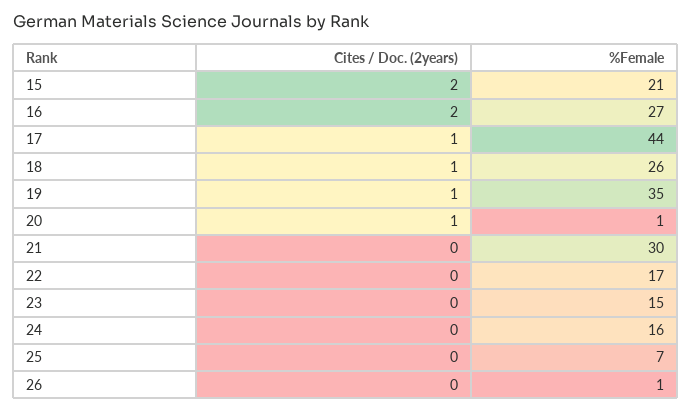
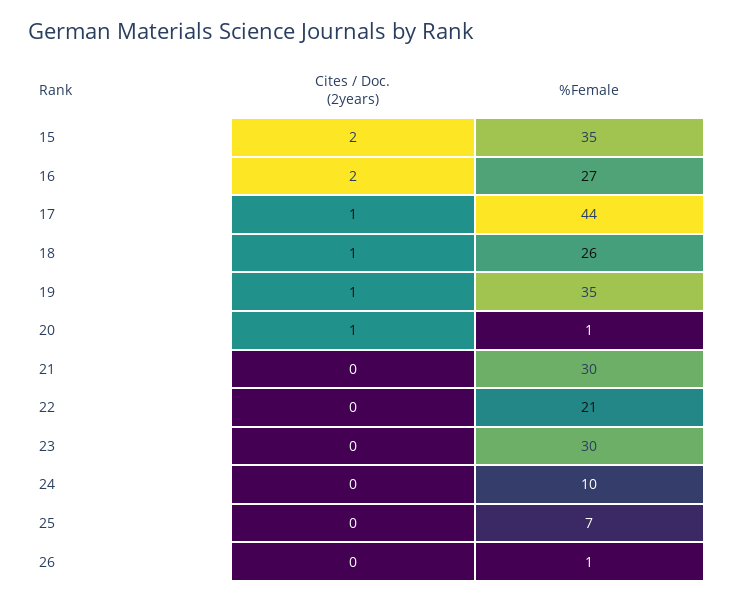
  {
    "Cites / Doc. (2years)": {
      "15": 2,
      "16": 2,
      "17": 1,
      "18": 1,
      "19": 1,
      "20": 1,
      "21": 0,
      "22": 0,
      "23": 0,
      "24": 0,
      "25": 0,
      "26": 0
    },
    "%Female": {
-     "15": 21,
+     "15": 35,
      "16": 27,
      "17": 44,
      "18": 26,
      "19": 35,
      "20": 1,
      "21": 30,
-     "22": 17,
+     "22": 21,
-     "23": 15,
+     "23": 30,
-     "24": 16,
+     "24": 10,
      "25": 7,
      "26": 1
    }
  }

